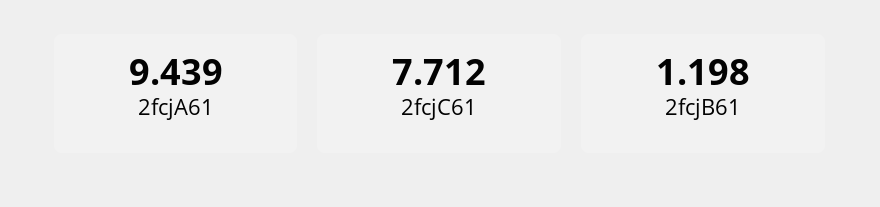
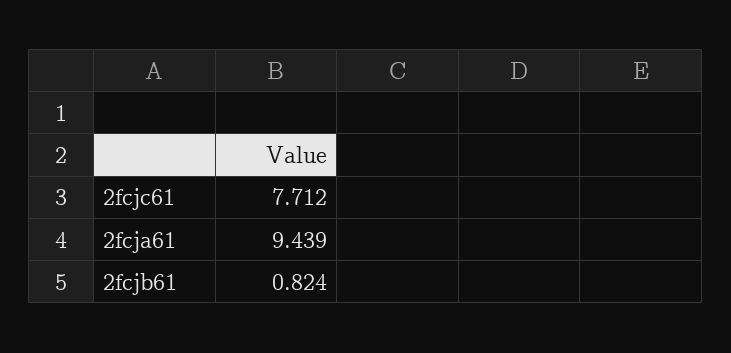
  {
    "2fcjA61": 9.439,
    "2fcjC61": 7.712,
-   "2fcjB61": 1.198
+   "2fcjB61": 0.824
  }

